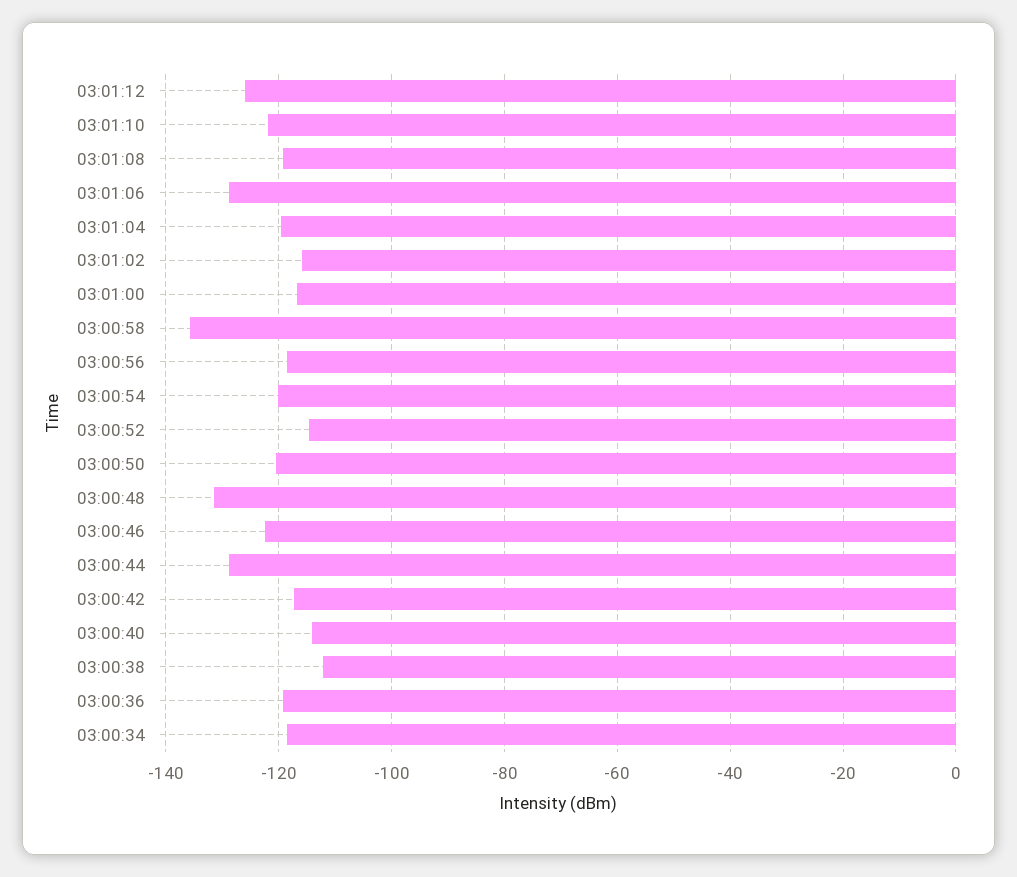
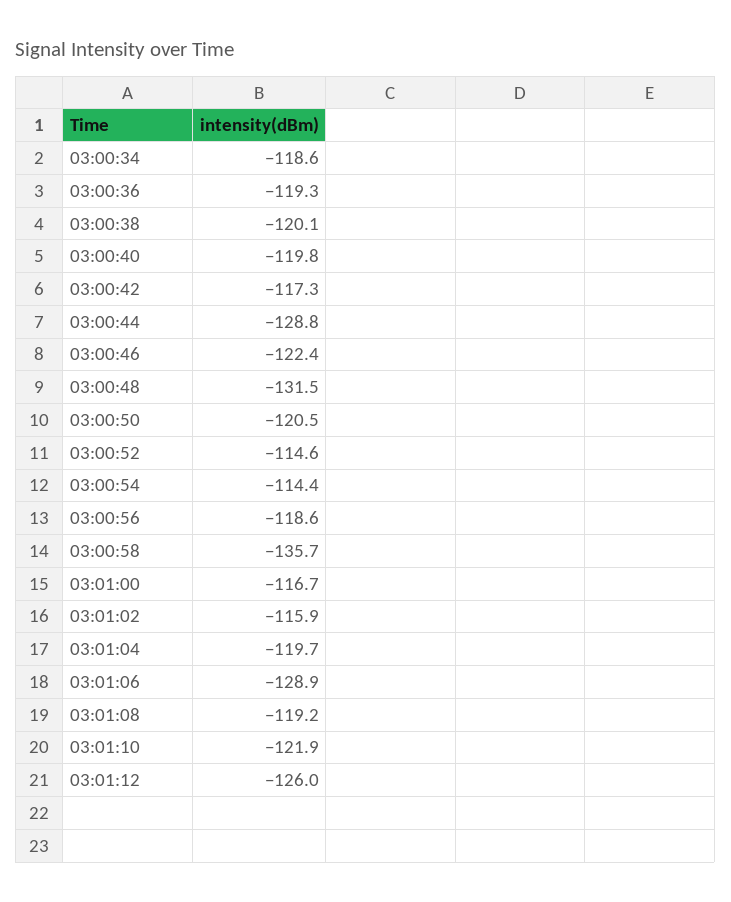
  {
    "03:01:12": -126,
    "03:01:10": -121.9,
    "03:01:08": -119.2,
    "03:01:06": -128.9,
    "03:01:04": -119.7,
    "03:01:02": -115.9,
    "03:01:00": -116.7,
    "03:00:58": -135.7,
    "03:00:56": -118.6,
-   "03:00:54": -120,
+   "03:00:54": -114.4,
    "03:00:52": -114.6,
    "03:00:50": -120.5,
    "03:00:48": -131.5,
    "03:00:46": -122.4,
    "03:00:44": -128.8,
    "03:00:42": -117.3,
-   "03:00:40": -114,
+   "03:00:40": -119.8,
-   "03:00:38": -112,
+   "03:00:38": -120.1,
    "03:00:36": -119.3,
    "03:00:34": -118.6
  }

